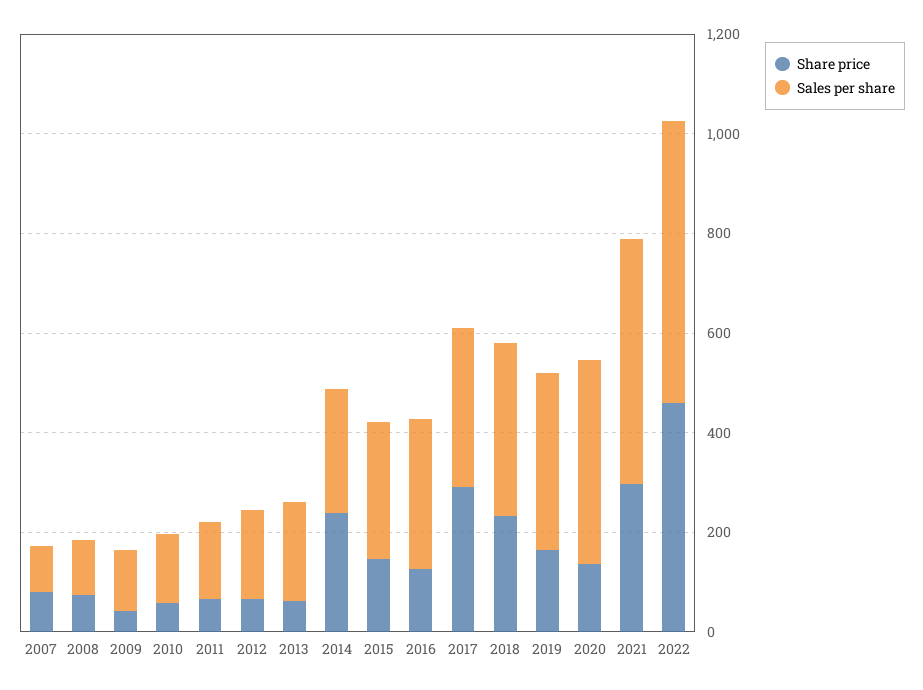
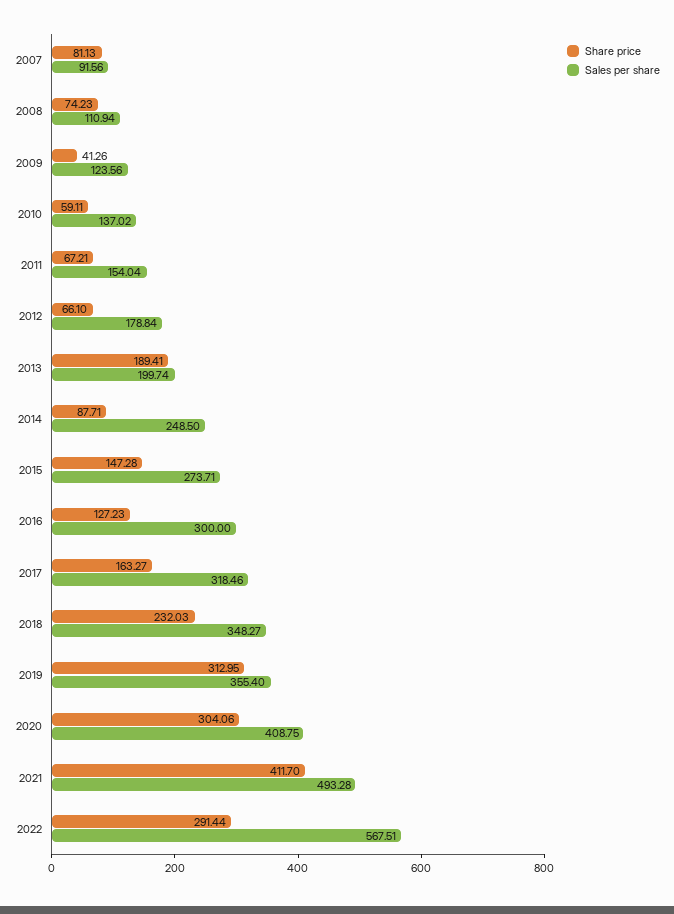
  {
    "Share price": {
      "2007": 81.13,
      "2008": 74.23,
      "2009": 41.26,
      "2010": 59.11,
      "2011": 67.21,
      "2012": 66.1,
-     "2013": 50,
+     "2013": 189.41,
-     "2014": 250,
+     "2014": 87.71,
      "2015": 147.28,
      "2016": 127.23,
-     "2017": 300,
+     "2017": 163.27,
      "2018": 232.03,
-     "2019": 150,
+     "2019": 312.95,
-     "2020": 150,
+     "2020": 304.06,
-     "2021": 300,
+     "2021": 411.7,
-     "2022": 450
+     "2022": 291.44
    },
    "Sales per share": {
      "2007": 91.56,
      "2008": 110.94,
      "2009": 123.56,
      "2010": 137.02,
      "2011": 154.04,
      "2012": 178.84,
      "2013": 199.74,
      "2014": 248.5,
      "2015": 273.71,
      "2016": 300,
      "2017": 318.46,
      "2018": 348.27,
      "2019": 355.4,
      "2020": 408.75,
      "2021": 493.28,
      "2022": 567.51
    }
  }

